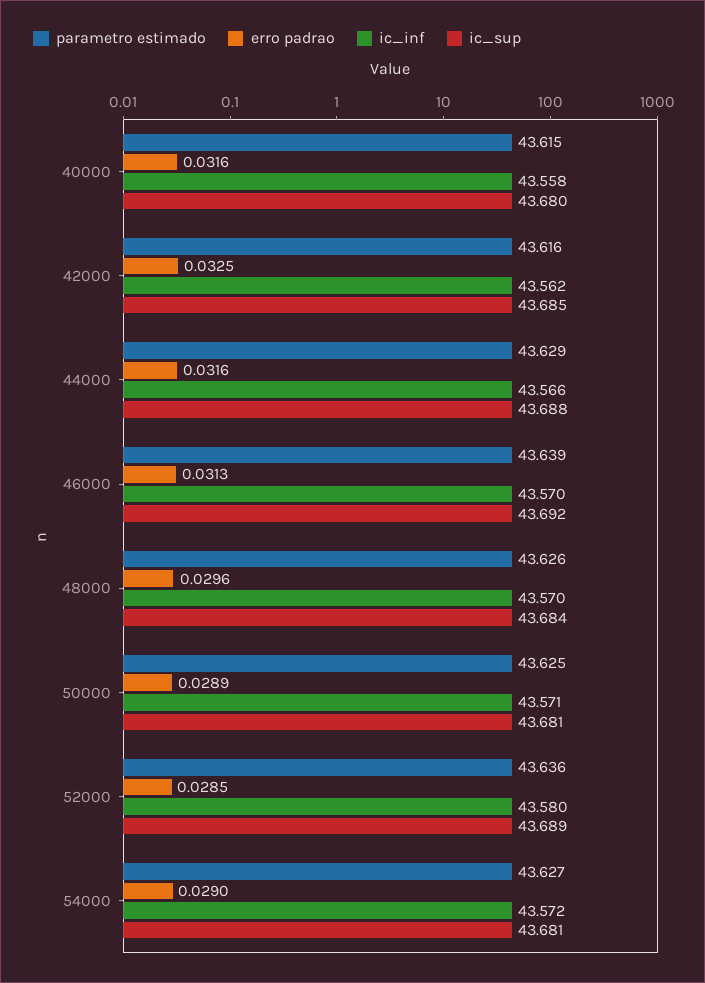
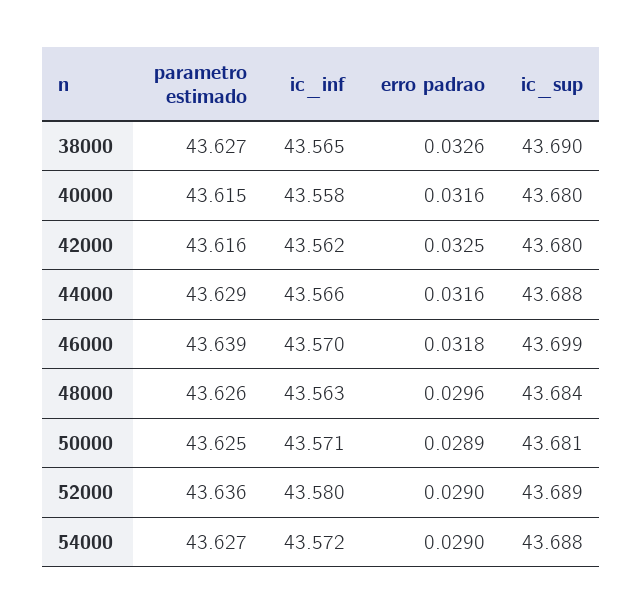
  {
    "parametro estimado": {
      "40000": 43.615,
      "42000": 43.616,
      "44000": 43.629,
      "46000": 43.639,
      "48000": 43.626,
      "50000": 43.625,
      "52000": 43.636,
-     "54000": 43.627
+     "54000": 43.627,
+     "38000": 43.627
    },
    "erro padrao": {
      "40000": 0.0316,
      "42000": 0.0325,
      "44000": 0.0316,
-     "46000": 0.0313,
+     "46000": 0.0318,
      "48000": 0.0296,
      "50000": 0.0289,
-     "52000": 0.0285,
+     "52000": 0.029,
-     "54000": 0.029
+     "54000": 0.029,
+     "38000": 0.0326
    },
    "ic_inf": {
      "40000": 43.558,
      "42000": 43.562,
      "44000": 43.566,
      "46000": 43.57,
-     "48000": 43.57,
+     "48000": 43.563,
      "50000": 43.571,
      "52000": 43.58,
-     "54000": 43.572
+     "54000": 43.572,
+     "38000": 43.565
    },
    "ic_sup": {
      "40000": 43.68,
-     "42000": 43.685,
+     "42000": 43.68,
      "44000": 43.688,
-     "46000": 43.692,
+     "46000": 43.699,
      "48000": 43.684,
      "50000": 43.681,
      "52000": 43.689,
-     "54000": 43.681
+     "54000": 43.688,
+     "38000": 43.69
    }
  }

